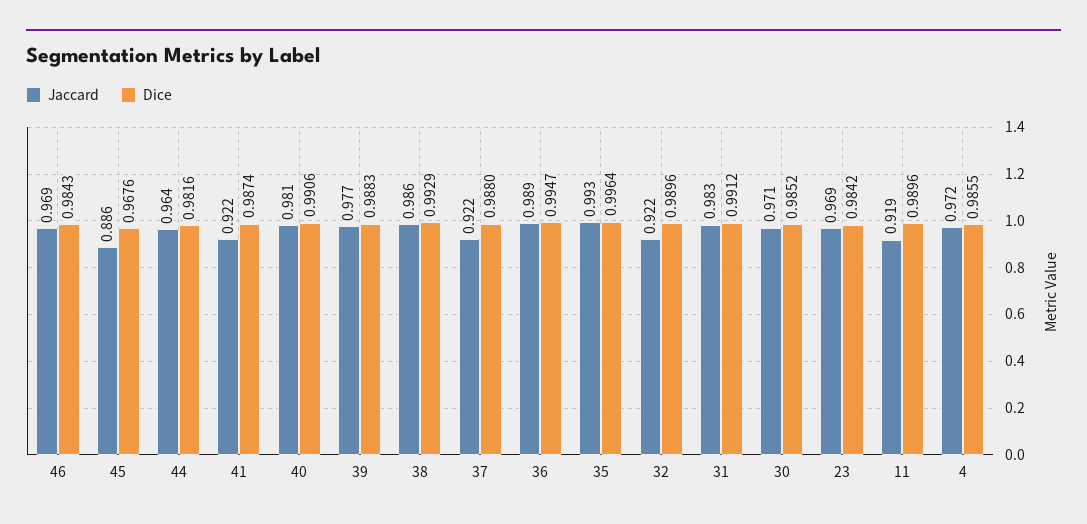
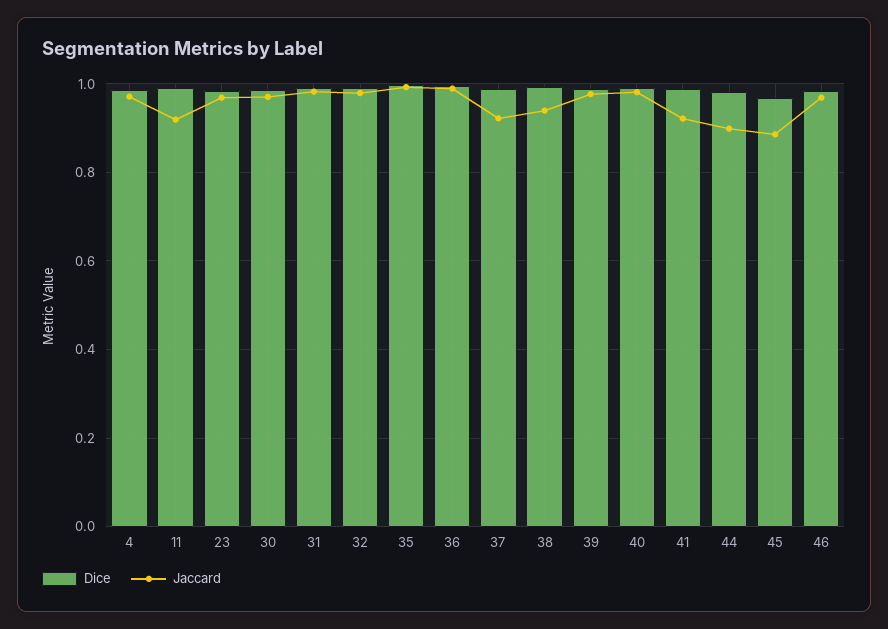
  {
    "Jaccard": {
      "46": 0.969,
      "45": 0.886,
-     "44": 0.964,
+     "44": 0.9,
      "41": 0.922,
      "40": 0.981,
      "39": 0.977,
-     "38": 0.986,
+     "38": 0.94,
      "37": 0.922,
      "36": 0.989,
      "35": 0.993,
-     "32": 0.922,
+     "32": 0.98,
      "31": 0.983,
      "30": 0.971,
      "23": 0.969,
      "11": 0.919,
      "4": 0.972
    },
    "Dice": {
      "46": 0.9843,
      "45": 0.9676,
      "44": 0.9816,
      "41": 0.9874,
      "40": 0.9906,
      "39": 0.9883,
      "38": 0.9929,
      "37": 0.988,
      "36": 0.9947,
      "35": 0.9964,
      "32": 0.9896,
      "31": 0.9912,
      "30": 0.9852,
      "23": 0.9842,
      "11": 0.9896,
      "4": 0.9855
    }
  }

